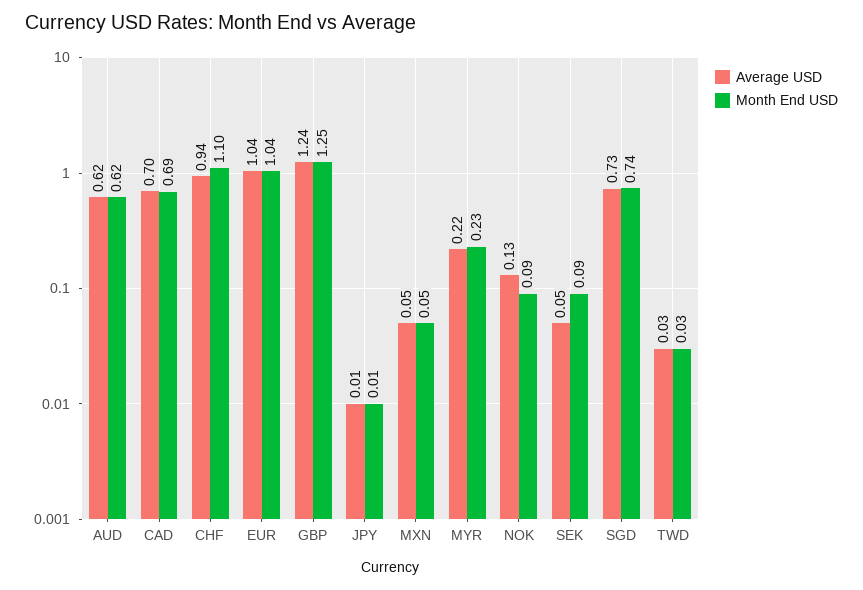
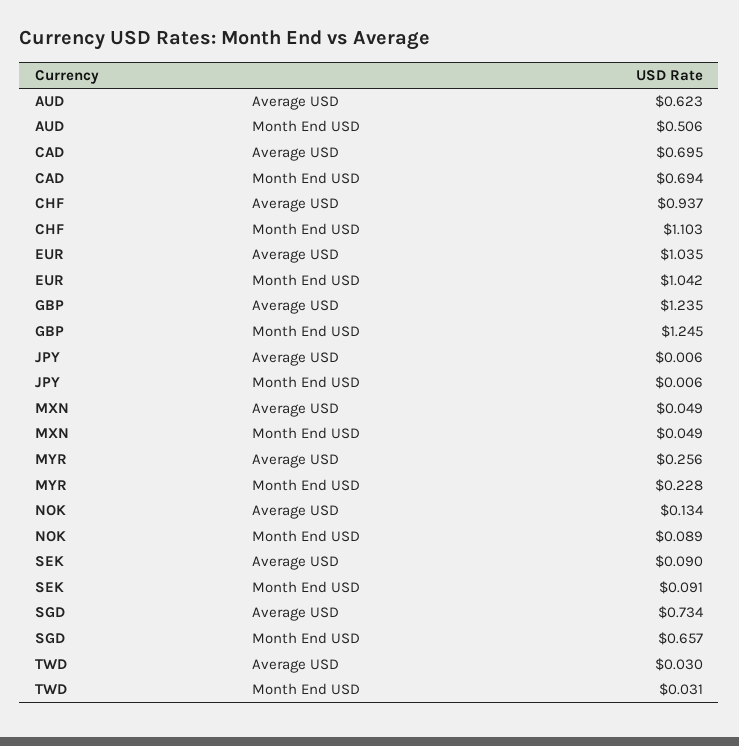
  {
    "Average USD": {
      "AUD": 0.623,
      "CAD": 0.695,
      "CHF": 0.937,
      "EUR": 1.035,
      "GBP": 1.235,
      "JPY": 0.006,
      "MXN": 0.049,
-     "MYR": 0.22,
+     "MYR": 0.256,
      "NOK": 0.134,
-     "SEK": 0.05,
+     "SEK": 0.09,
      "SGD": 0.734,
      "TWD": 0.03
    },
    "Month End USD": {
-     "AUD": 0.62,
+     "AUD": 0.506,
      "CAD": 0.694,
      "CHF": 1.103,
      "EUR": 1.042,
      "GBP": 1.245,
      "JPY": 0.006,
      "MXN": 0.049,
      "MYR": 0.228,
      "NOK": 0.089,
      "SEK": 0.091,
-     "SGD": 0.74,
+     "SGD": 0.657,
      "TWD": 0.031
    }
  }

